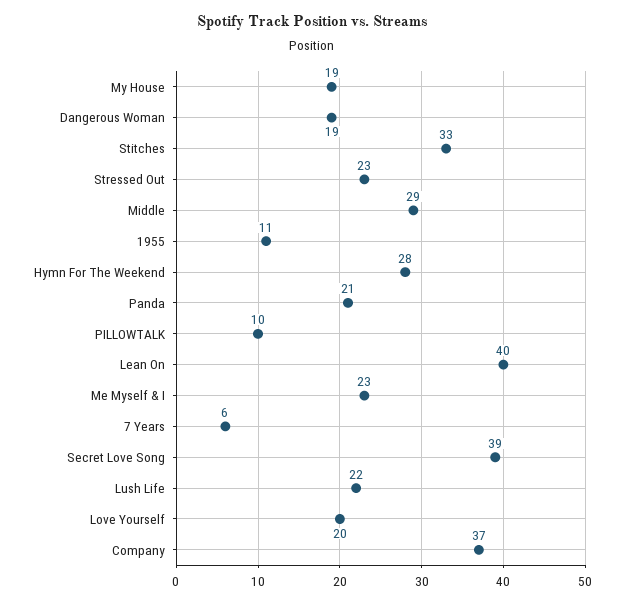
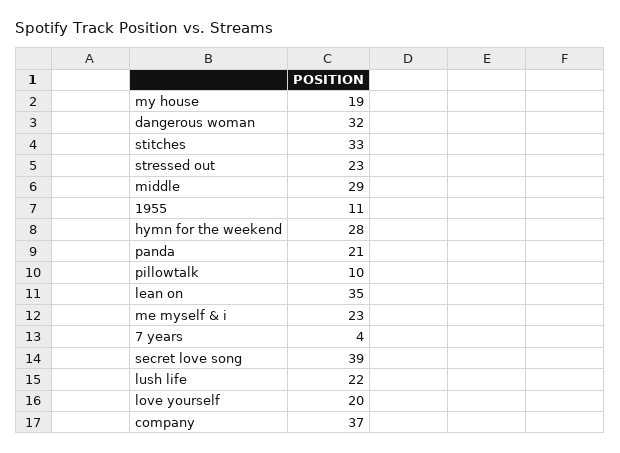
  {
    "My House": 19,
-   "Dangerous Woman": 19,
+   "Dangerous Woman": 32,
    "Stitches": 33,
    "Stressed Out": 23,
    "Middle": 29,
    "1955": 11,
    "Hymn For The Weekend": 28,
    "Panda": 21,
    "PILLOWTALK": 10,
-   "Lean On": 40,
+   "Lean On": 35,
    "Me Myself & I": 23,
-   "7 Years": 6,
+   "7 Years": 4,
    "Secret Love Song": 39,
    "Lush Life": 22,
    "Love Yourself": 20,
    "Company": 37
  }

